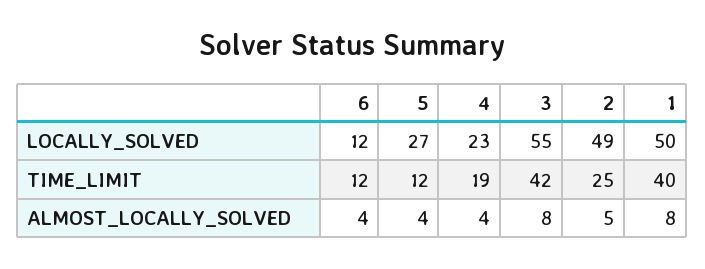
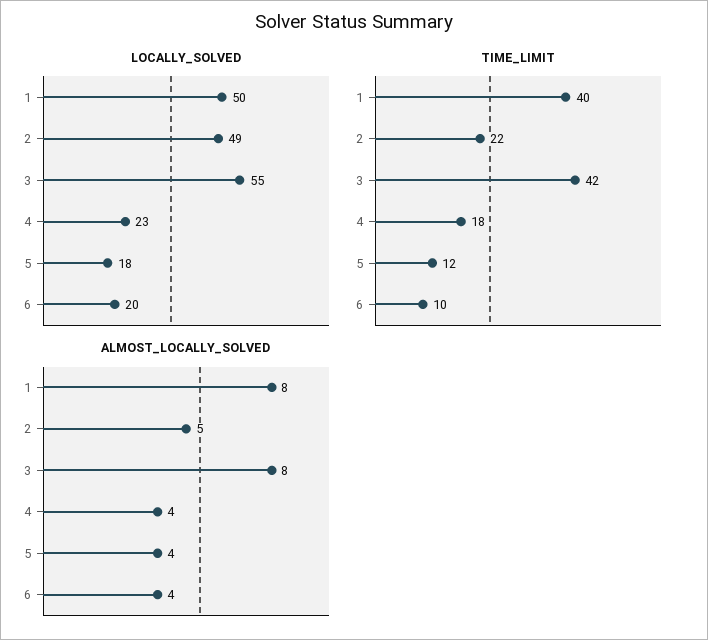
  {
    "LOCALLY_SOLVED": {
-     "6": 12,
+     "6": 20,
-     "5": 27,
+     "5": 18,
      "4": 23,
      "3": 55,
      "2": 49,
      "1": 50
    },
    "TIME_LIMIT": {
-     "6": 12,
+     "6": 10,
      "5": 12,
-     "4": 19,
+     "4": 18,
      "3": 42,
-     "2": 25,
+     "2": 22,
      "1": 40
    },
    "ALMOST_LOCALLY_SOLVED": {
      "6": 4,
      "5": 4,
      "4": 4,
      "3": 8,
      "2": 5,
      "1": 8
    }
  }

